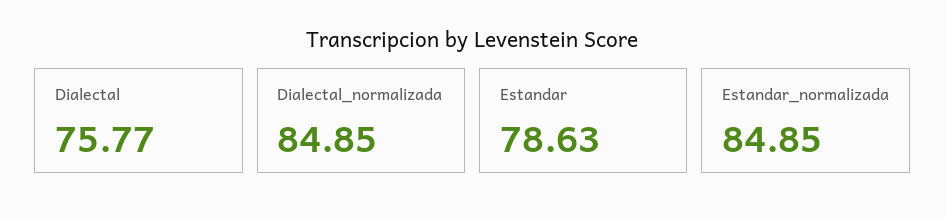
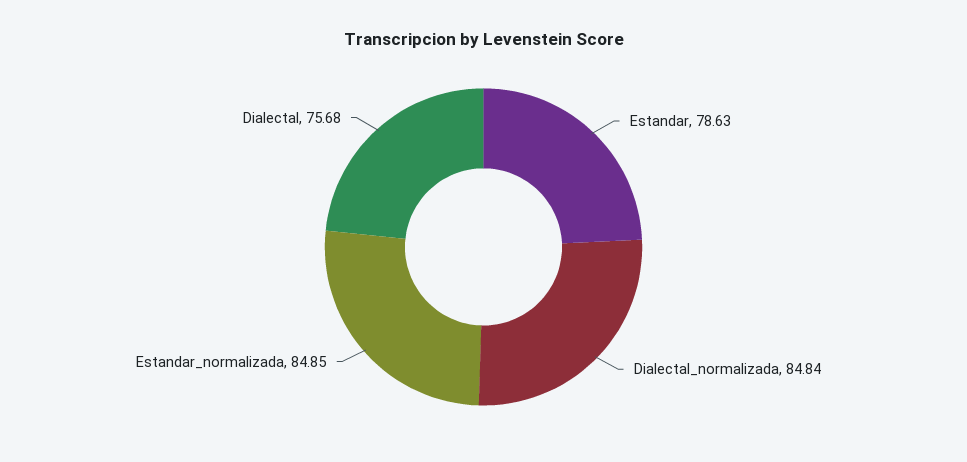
  {
-   "Dialectal": 75.77,
+   "Dialectal": 75.68,
-   "Dialectal_normalizada": 84.85,
+   "Dialectal_normalizada": 84.84,
    "Estandar": 78.63,
    "Estandar_normalizada": 84.85
  }

